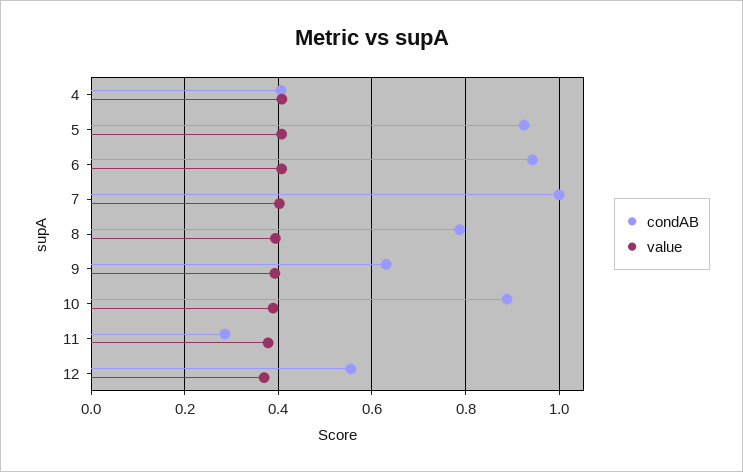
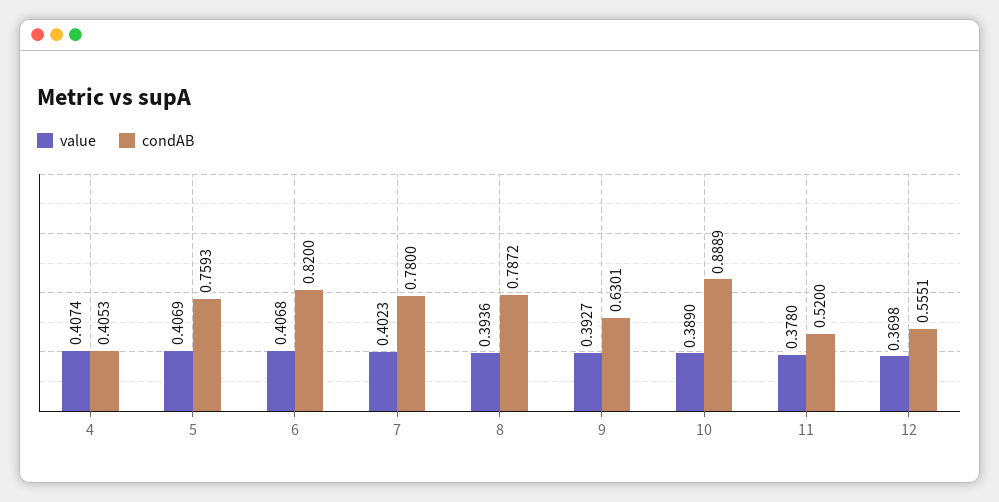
  {
    "condAB": {
      "4": 0.4053,
-     "5": 0.92,
+     "5": 0.7593,
-     "6": 0.94,
+     "6": 0.82,
-     "7": 1,
+     "7": 0.78,
      "8": 0.7872,
      "9": 0.6301,
      "10": 0.8889,
-     "11": 0.28,
+     "11": 0.52,
      "12": 0.5551
    },
    "value": {
      "4": 0.4074,
      "5": 0.4069,
      "6": 0.4068,
      "7": 0.4023,
      "8": 0.3936,
      "9": 0.3927,
      "10": 0.389,
      "11": 0.378,
      "12": 0.3698
    }
  }

